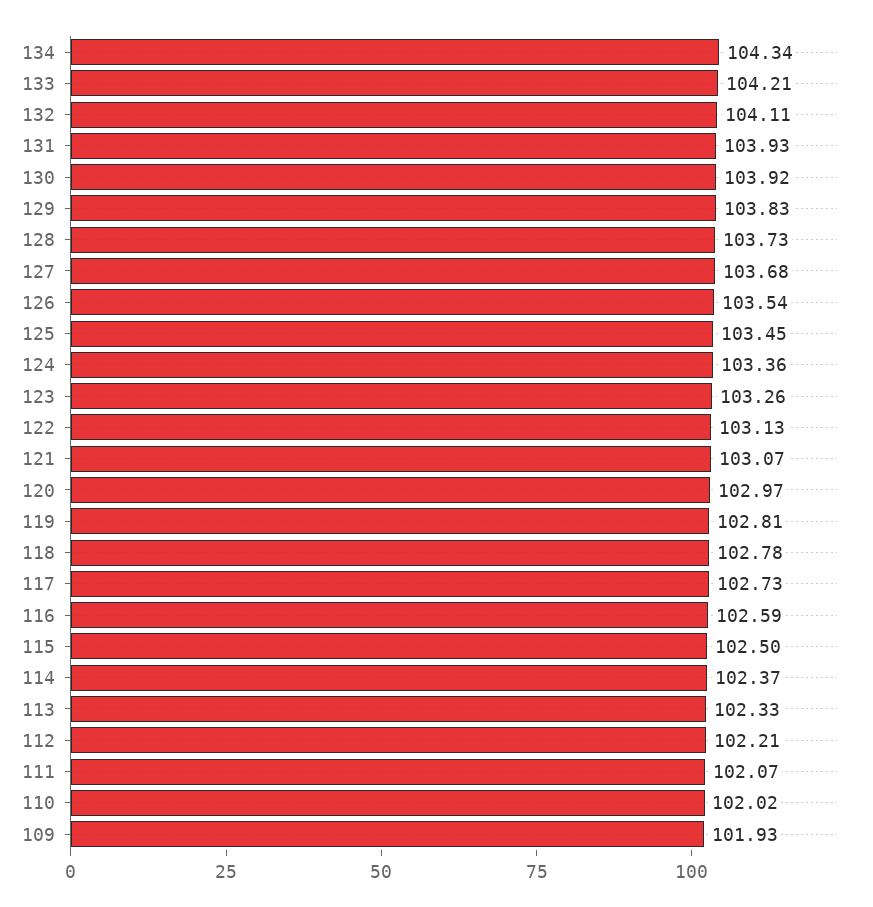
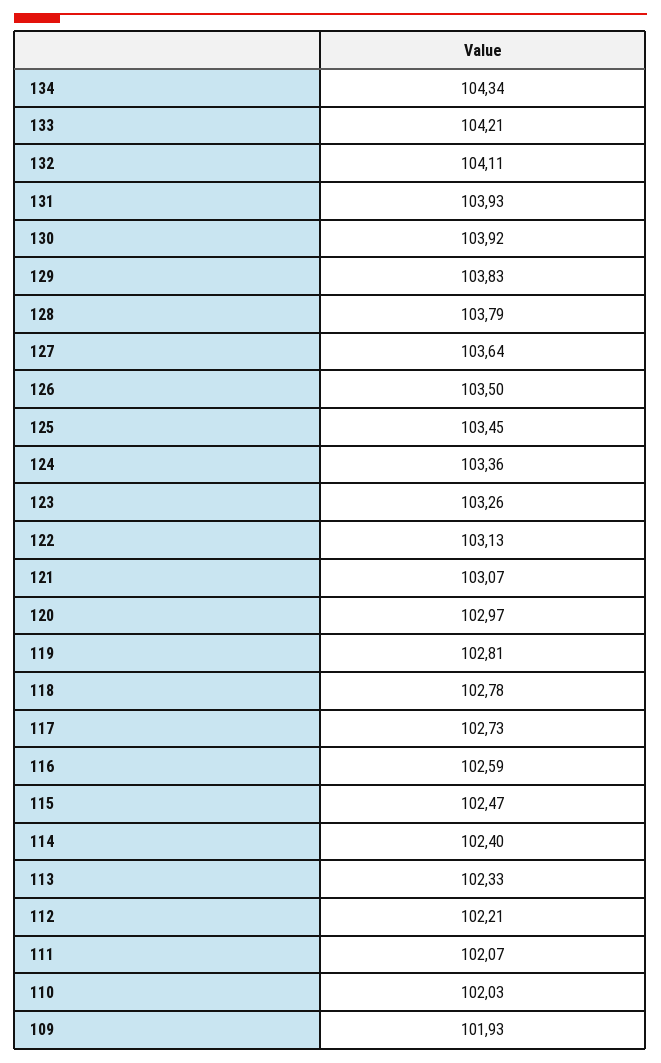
  {
    "134": 104.34,
    "133": 104.21,
    "132": 104.11,
    "131": 103.93,
    "130": 103.92,
    "129": 103.83,
-   "128": 103.73,
+   "128": 103.79,
-   "127": 103.68,
+   "127": 103.64,
-   "126": 103.54,
+   "126": 103.5,
    "125": 103.45,
    "124": 103.36,
    "123": 103.26,
    "122": 103.13,
    "121": 103.07,
    "120": 102.97,
    "119": 102.81,
    "118": 102.78,
    "117": 102.73,
    "116": 102.59,
-   "115": 102.5,
+   "115": 102.47,
-   "114": 102.37,
+   "114": 102.4,
    "113": 102.33,
    "112": 102.21,
    "111": 102.07,
-   "110": 102.02,
+   "110": 102.03,
    "109": 101.93
  }

